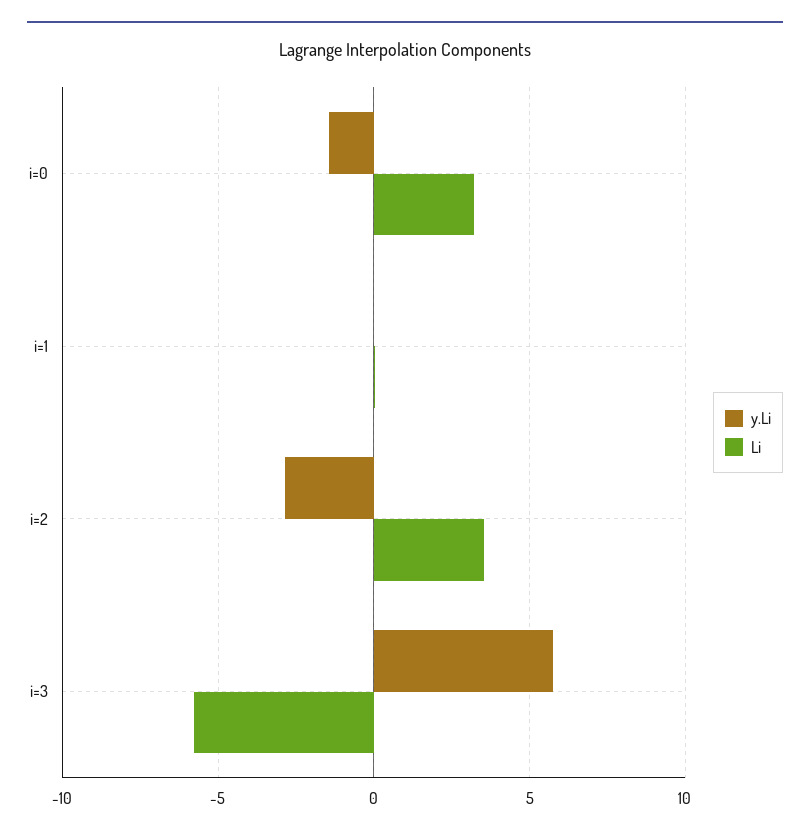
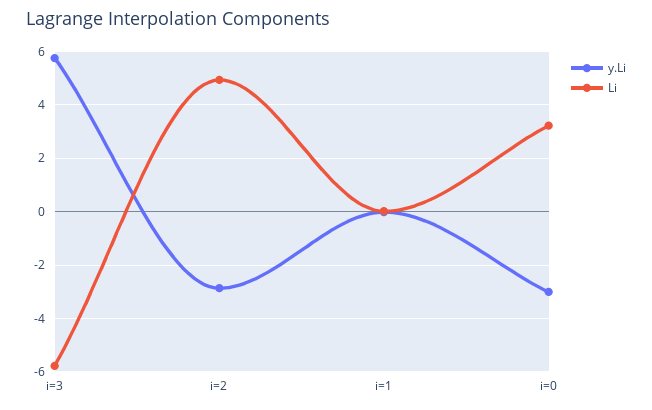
  {
    "y.Li": {
-     "i=0": -1.5,
+     "i=0": -3,
      "i=1": 0,
      "i=2": -2.75,
      "i=3": 5.75
    },
    "Li": {
      "i=0": 3.25,
      "i=1": 0,
-     "i=2": 3.5,
+     "i=2": 5,
      "i=3": -5.75
    }
  }

